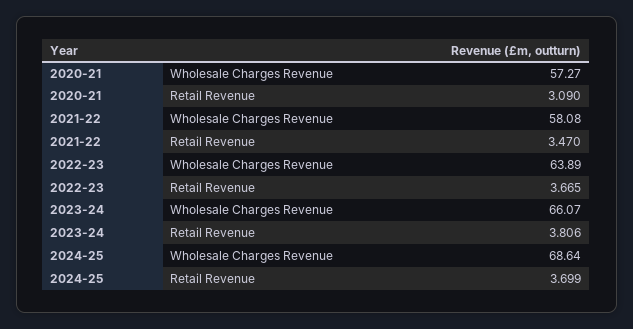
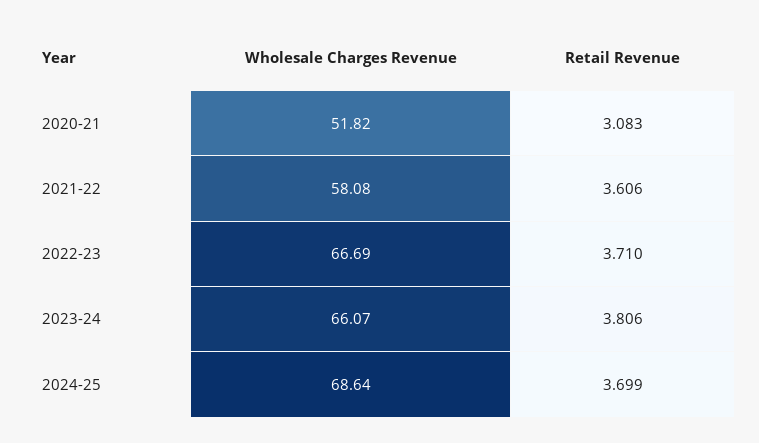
  {
    "2020-21": {
-     "Wholesale Charges Revenue": 57.27,
+     "Wholesale Charges Revenue": 51.82,
-     "Retail Revenue": 3.09
+     "Retail Revenue": 3.083
    },
    "2021-22": {
      "Wholesale Charges Revenue": 58.08,
-     "Retail Revenue": 3.47
+     "Retail Revenue": 3.606
    },
    "2022-23": {
-     "Wholesale Charges Revenue": 63.89,
+     "Wholesale Charges Revenue": 66.69,
-     "Retail Revenue": 3.665
+     "Retail Revenue": 3.71
    },
    "2023-24": {
      "Wholesale Charges Revenue": 66.07,
      "Retail Revenue": 3.806
    },
    "2024-25": {
      "Wholesale Charges Revenue": 68.64,
      "Retail Revenue": 3.699
    }
  }

